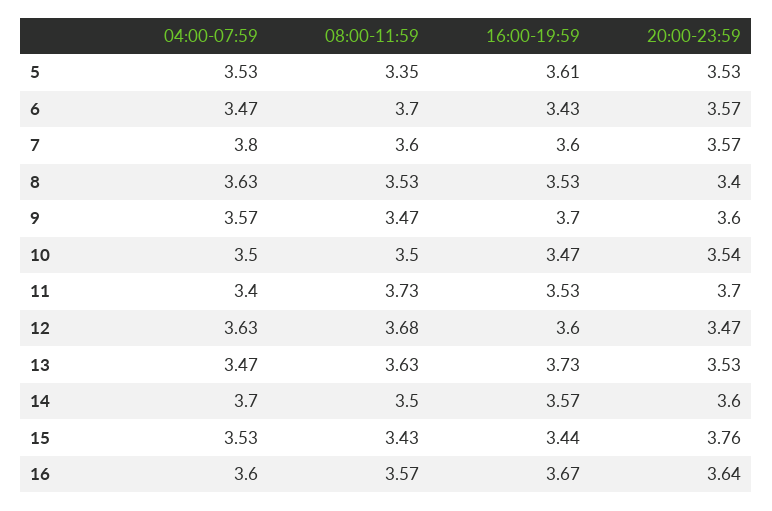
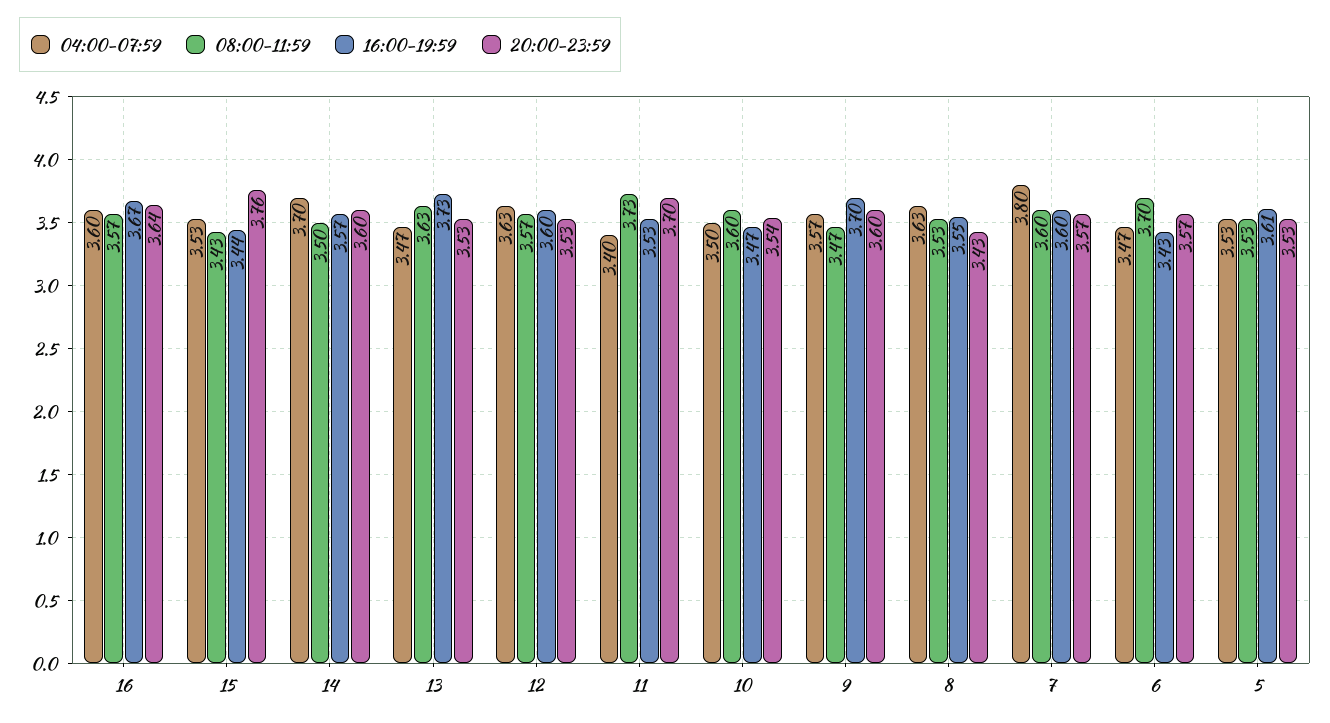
  {
    "04:00-07:59": {
      "5": 3.53,
      "6": 3.47,
      "7": 3.8,
      "8": 3.63,
      "9": 3.57,
      "10": 3.5,
      "11": 3.4,
      "12": 3.63,
      "13": 3.47,
      "14": 3.7,
      "15": 3.53,
      "16": 3.6
    },
    "08:00-11:59": {
-     "5": 3.35,
+     "5": 3.53,
      "6": 3.7,
      "7": 3.6,
      "8": 3.53,
      "9": 3.47,
-     "10": 3.5,
+     "10": 3.6,
      "11": 3.73,
-     "12": 3.68,
+     "12": 3.57,
      "13": 3.63,
      "14": 3.5,
      "15": 3.43,
      "16": 3.57
    },
    "16:00-19:59": {
      "5": 3.61,
      "6": 3.43,
      "7": 3.6,
-     "8": 3.53,
+     "8": 3.55,
      "9": 3.7,
      "10": 3.47,
      "11": 3.53,
      "12": 3.6,
      "13": 3.73,
      "14": 3.57,
      "15": 3.44,
      "16": 3.67
    },
    "20:00-23:59": {
      "5": 3.53,
      "6": 3.57,
      "7": 3.57,
-     "8": 3.4,
+     "8": 3.43,
      "9": 3.6,
      "10": 3.54,
      "11": 3.7,
-     "12": 3.47,
+     "12": 3.53,
      "13": 3.53,
      "14": 3.6,
      "15": 3.76,
      "16": 3.64
    }
  }

